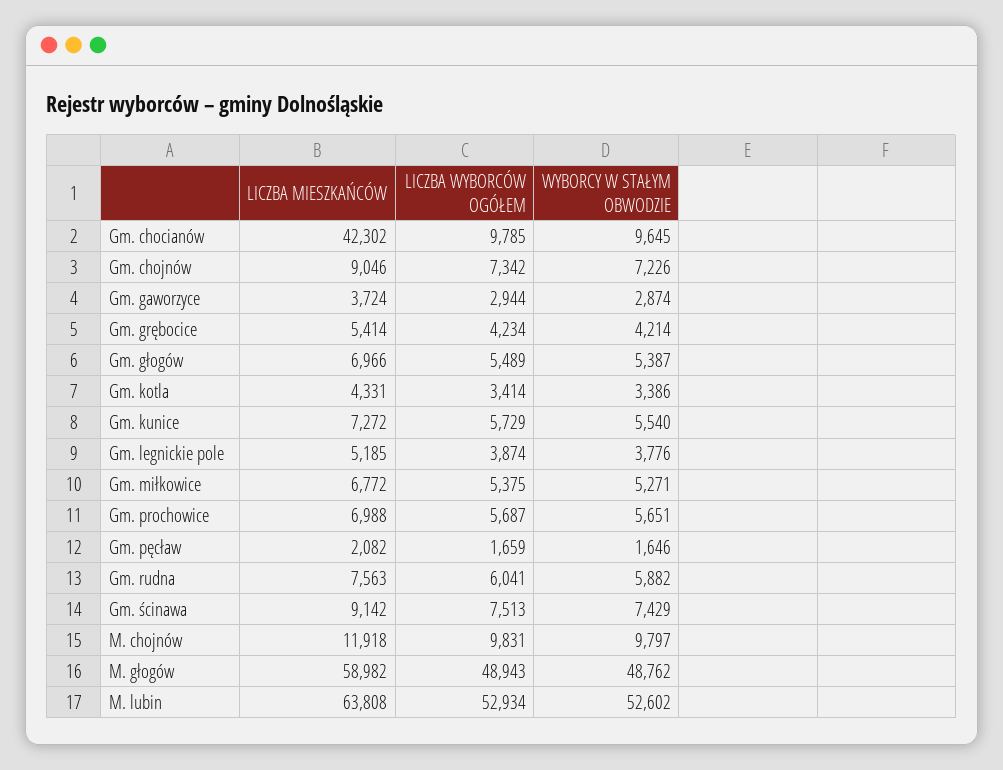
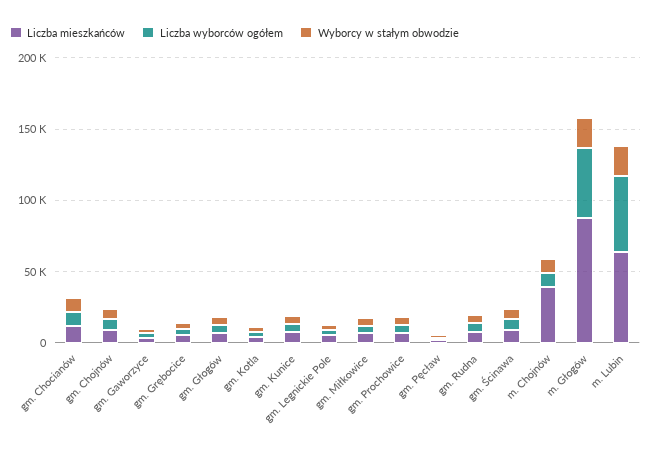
  {
    "LICZBA MIESZKAŃCÓW": {
-     "Gm. chocianów": 42302,
+     "Gm. chocianów": 10000,
      "Gm. chojnów": 9046,
      "Gm. gaworzyce": 3724,
      "Gm. grębocice": 5414,
      "Gm. głogów": 6966,
      "Gm. kotla": 4331,
      "Gm. kunice": 7272,
      "Gm. legnickie pole": 5185,
      "Gm. miłkowice": 6772,
      "Gm. prochowice": 6988,
      "Gm. pęcław": 2082,
      "Gm. rudna": 7563,
      "Gm. ścinawa": 9142,
-     "M. chojnów": 11918,
+     "M. chojnów": 40000,
-     "M. głogów": 58982,
+     "M. głogów": 90000,
      "M. lubin": 63808
    },
    "LICZBA WYBORCÓW OGÓŁEM": {
      "Gm. chocianów": 9785,
      "Gm. chojnów": 7342,
      "Gm. gaworzyce": 2944,
      "Gm. grębocice": 4234,
      "Gm. głogów": 5489,
      "Gm. kotla": 3414,
      "Gm. kunice": 5729,
      "Gm. legnickie pole": 3874,
      "Gm. miłkowice": 5375,
      "Gm. prochowice": 5687,
      "Gm. pęcław": 1659,
      "Gm. rudna": 6041,
      "Gm. ścinawa": 7513,
      "M. chojnów": 9831,
      "M. głogów": 48943,
      "M. lubin": 52934
    },
    "WYBORCY W STAŁYM OBWODZIE": {
      "Gm. chocianów": 9645,
      "Gm. chojnów": 7226,
      "Gm. gaworzyce": 2874,
      "Gm. grębocice": 4214,
      "Gm. głogów": 5387,
      "Gm. kotla": 3386,
      "Gm. kunice": 5540,
      "Gm. legnickie pole": 3776,
      "Gm. miłkowice": 5271,
      "Gm. prochowice": 5651,
      "Gm. pęcław": 1646,
      "Gm. rudna": 5882,
      "Gm. ścinawa": 7429,
      "M. chojnów": 9797,
-     "M. głogów": 48762,
+     "M. głogów": 20000,
-     "M. lubin": 52602
+     "M. lubin": 20000
    }
  }

